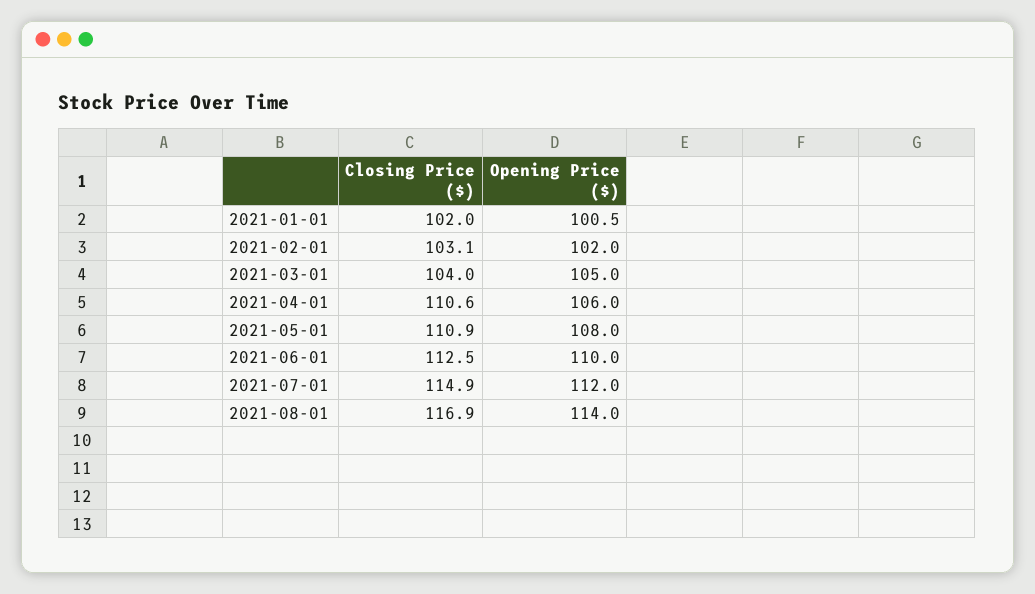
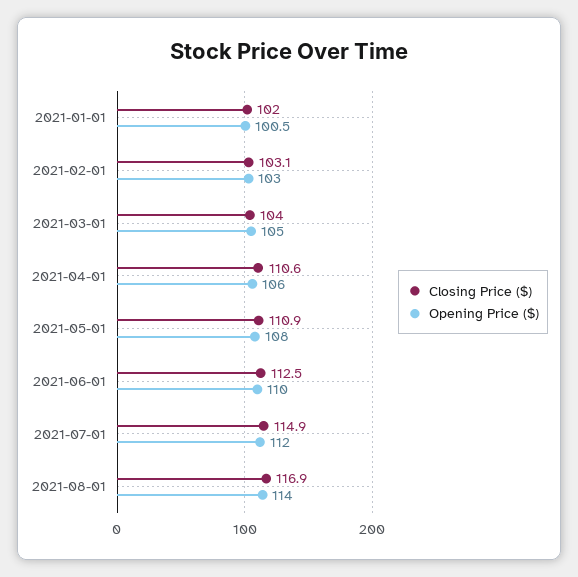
  {
    "Closing Price ($)": {
      "2021-01-01": 102,
      "2021-02-01": 103.1,
      "2021-03-01": 104,
      "2021-04-01": 110.6,
      "2021-05-01": 110.9,
      "2021-06-01": 112.5,
      "2021-07-01": 114.9,
      "2021-08-01": 116.9
    },
    "Opening Price ($)": {
      "2021-01-01": 100.5,
-     "2021-02-01": 102,
+     "2021-02-01": 103,
      "2021-03-01": 105,
      "2021-04-01": 106,
      "2021-05-01": 108,
      "2021-06-01": 110,
      "2021-07-01": 112,
      "2021-08-01": 114
    }
  }

